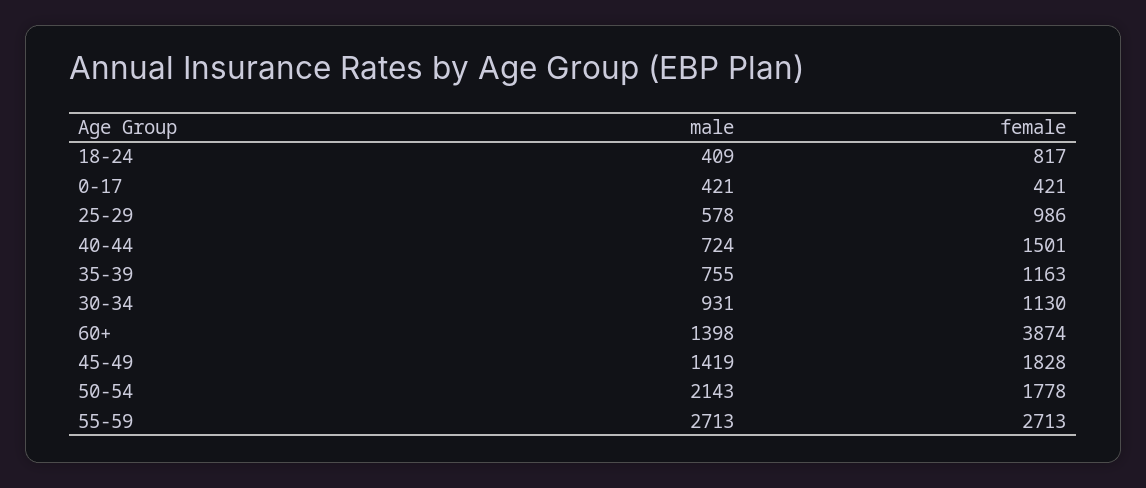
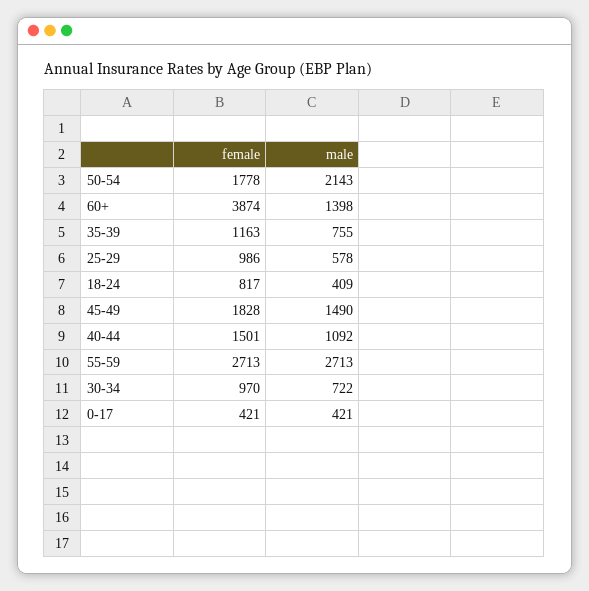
  {
    "male": {
      "18-24": 409,
      "0-17": 421,
      "25-29": 578,
-     "40-44": 724,
+     "40-44": 1092,
      "35-39": 755,
-     "30-34": 931,
+     "30-34": 722,
      "60+": 1398,
-     "45-49": 1419,
+     "45-49": 1490,
      "50-54": 2143,
      "55-59": 2713
    },
    "female": {
      "18-24": 817,
      "0-17": 421,
      "25-29": 986,
      "40-44": 1501,
      "35-39": 1163,
-     "30-34": 1130,
+     "30-34": 970,
      "60+": 3874,
      "45-49": 1828,
      "50-54": 1778,
      "55-59": 2713
    }
  }

